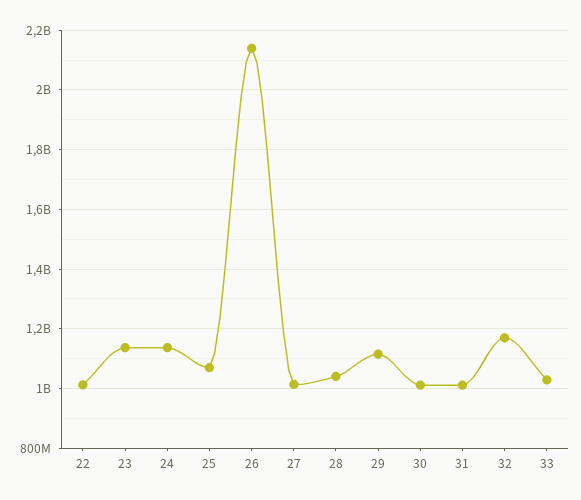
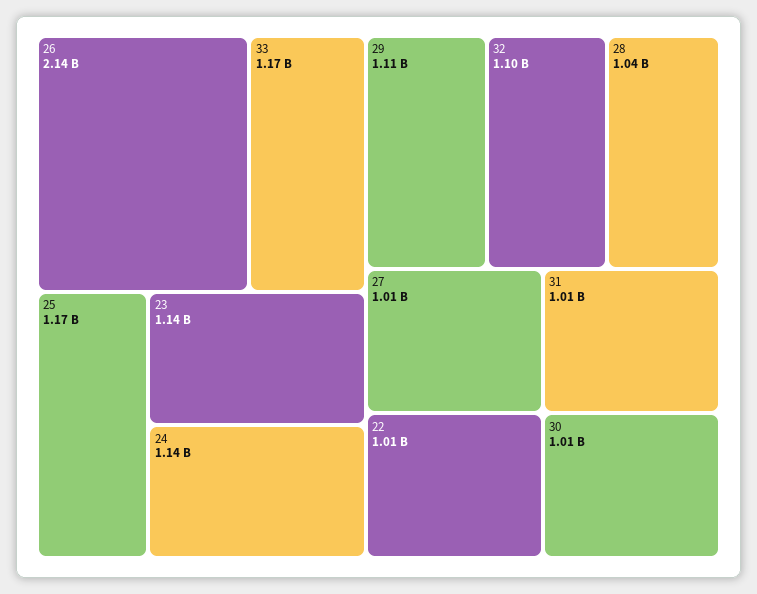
  {
    "22": 1010000000,
    "23": 1140000000,
    "24": 1140000000,
-   "25": 1075000000,
+   "25": 1170000000,
    "26": 2140000000,
    "27": 1010000000,
    "28": 1040000000,
    "29": 1110000000,
    "30": 1010000000,
    "31": 1010000000,
-   "32": 1175000000,
+   "32": 1100000000,
-   "33": 1025000000
+   "33": 1170000000
  }

